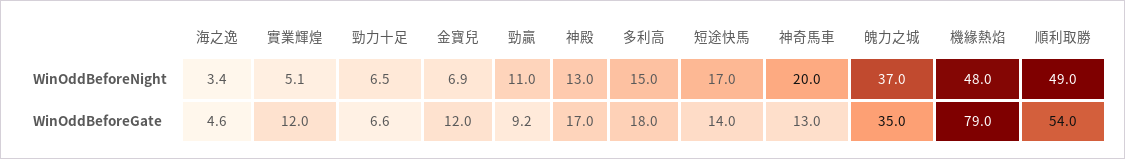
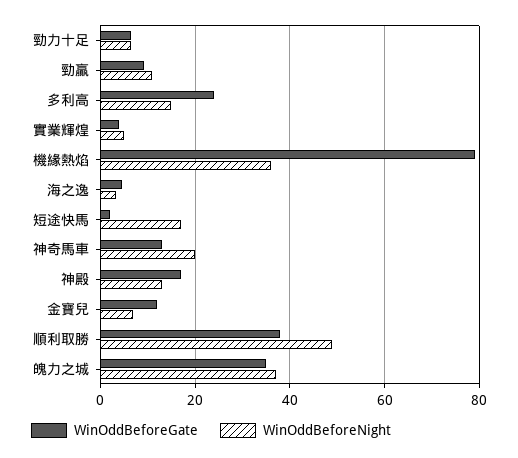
  {
    "WinOddBeforeNight": {
      "海之逸": 3.4,
      "實業輝煌": 5.1,
      "勁力十足": 6.5,
      "金寶兒": 6.9,
      "勁贏": 11,
      "神殿": 13,
      "多利高": 15,
      "短途快馬": 17,
      "神奇馬車": 20,
      "魄力之城": 37,
-     "機緣熱焰": 48,
+     "機緣熱焰": 36,
      "順利取勝": 49
    },
    "WinOddBeforeGate": {
      "海之逸": 4.6,
-     "實業輝煌": 12,
+     "實業輝煌": 4,
      "勁力十足": 6.6,
      "金寶兒": 12,
      "勁贏": 9.2,
      "神殿": 17,
-     "多利高": 18,
+     "多利高": 24,
-     "短途快馬": 14,
+     "短途快馬": 2,
      "神奇馬車": 13,
      "魄力之城": 35,
      "機緣熱焰": 79,
-     "順利取勝": 54
+     "順利取勝": 38
    }
  }

